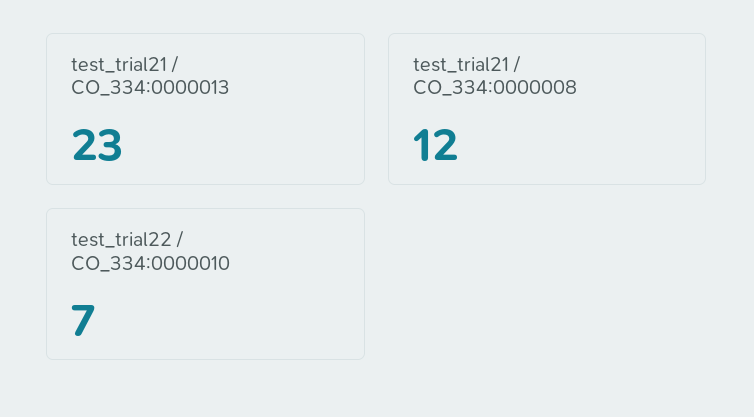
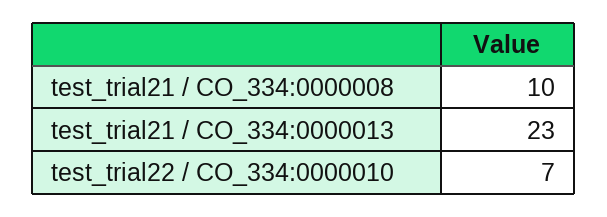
  {
    "test_trial21 / CO_334:0000013": 23,
-   "test_trial21 / CO_334:0000008": 12,
+   "test_trial21 / CO_334:0000008": 10,
    "test_trial22 / CO_334:0000010": 7
  }

